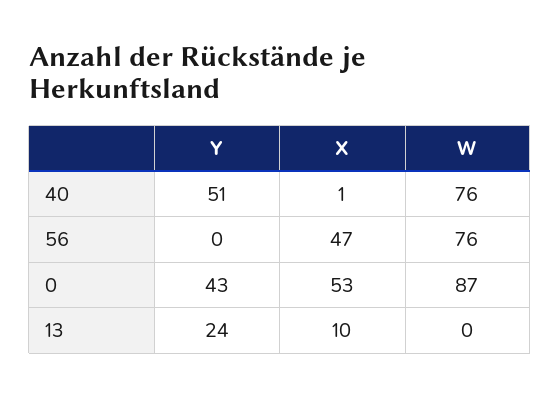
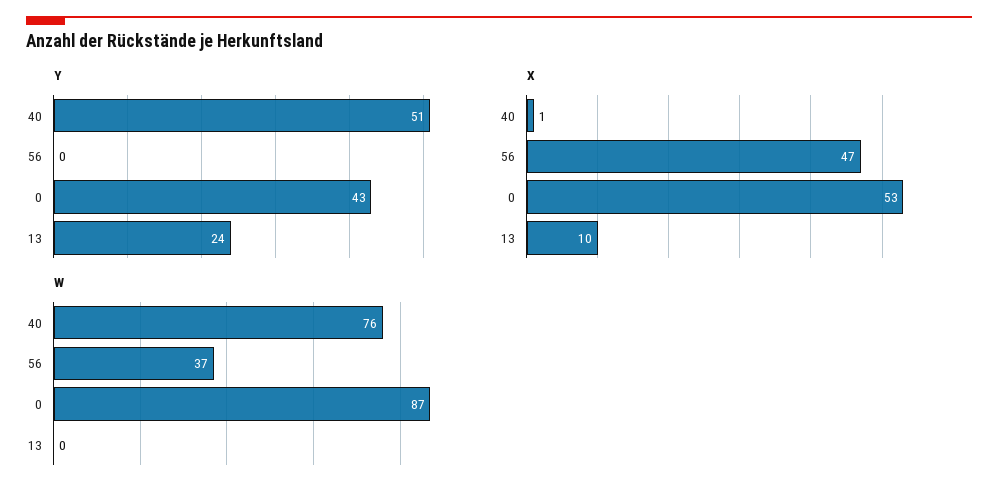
  {
    "Y": {
      "40": 51,
      "56": 0,
      "0": 43,
      "13": 24
    },
    "X": {
      "40": 1,
      "56": 47,
      "0": 53,
      "13": 10
    },
    "W": {
      "40": 76,
-     "56": 76,
+     "56": 37,
      "0": 87,
      "13": 0
    }
  }

